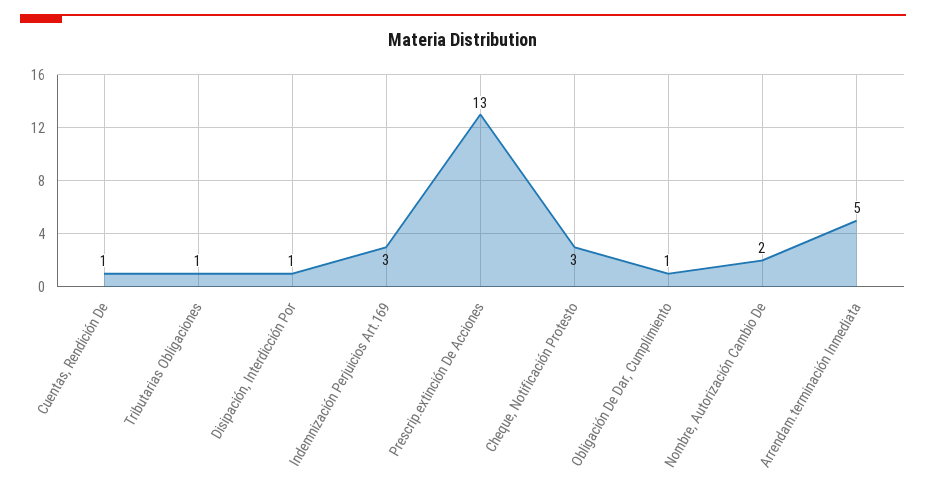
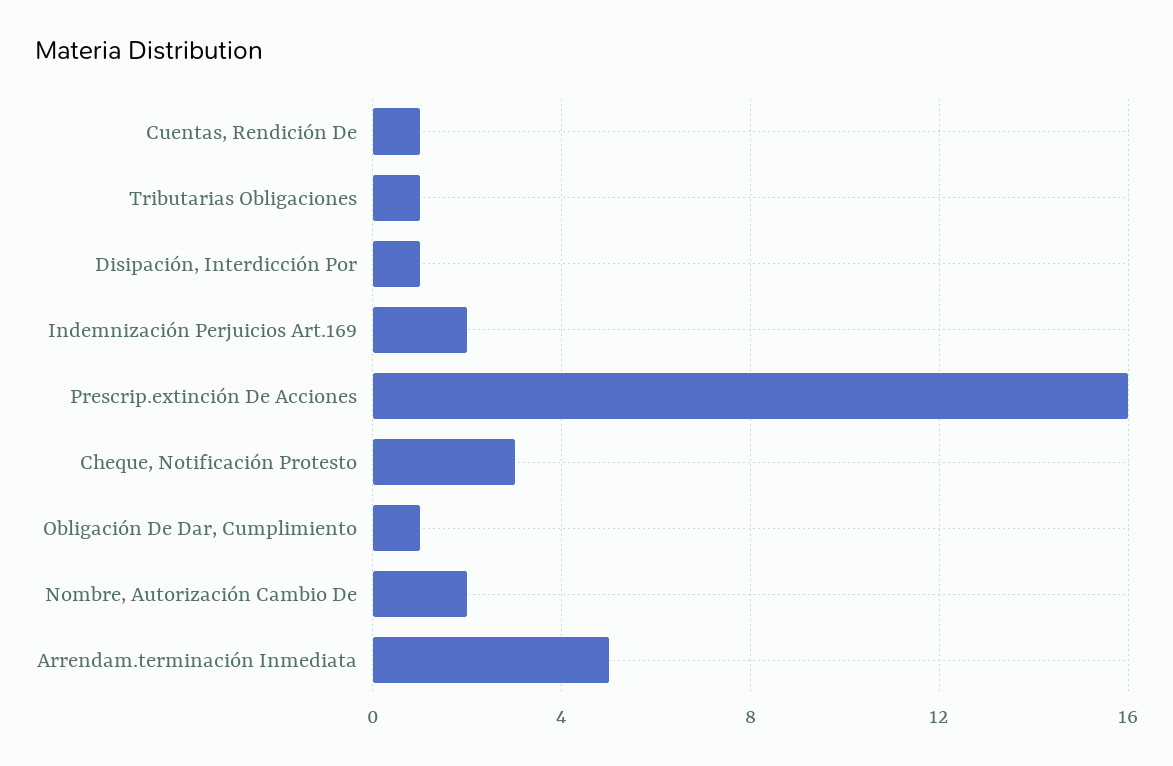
  {
    "Cuentas, Rendición De": 1,
    "Tributarias Obligaciones": 1,
    "Disipación, Interdicción Por": 1,
-   "Indemnización Perjuicios Art.169": 3,
+   "Indemnización Perjuicios Art.169": 2,
-   "Prescrip.extinción De Acciones": 13,
+   "Prescrip.extinción De Acciones": 16,
    "Cheque, Notificación Protesto": 3,
    "Obligación De Dar, Cumplimiento": 1,
    "Nombre, Autorización Cambio De": 2,
    "Arrendam.terminación Inmediata": 5
  }

